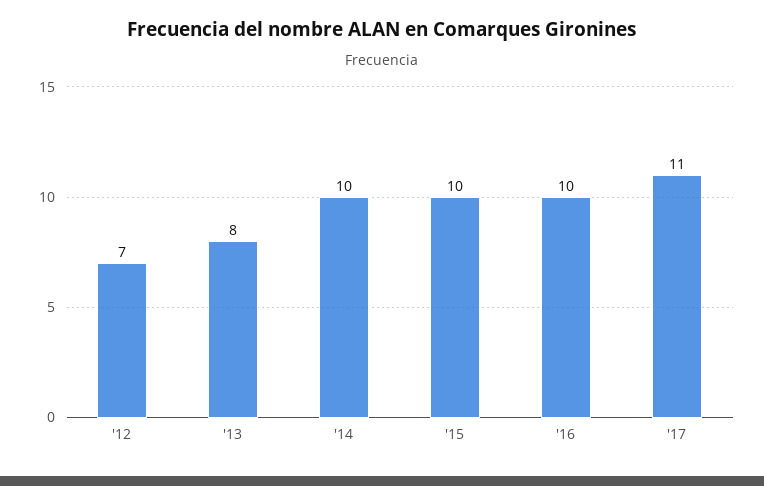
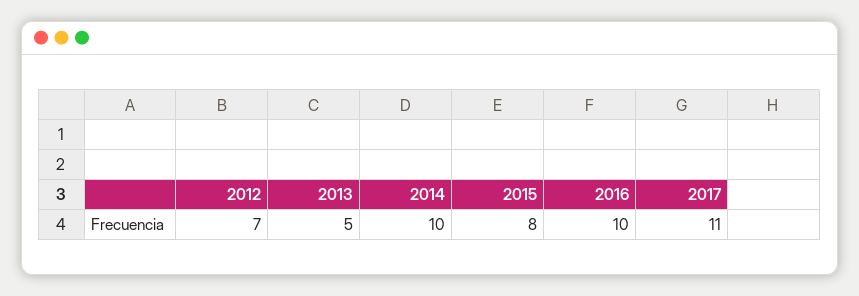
  {
    "'12": 7,
-   "'13": 8,
+   "'13": 5,
    "'14": 10,
-   "'15": 10,
+   "'15": 8,
    "'16": 10,
    "'17": 11
  }

